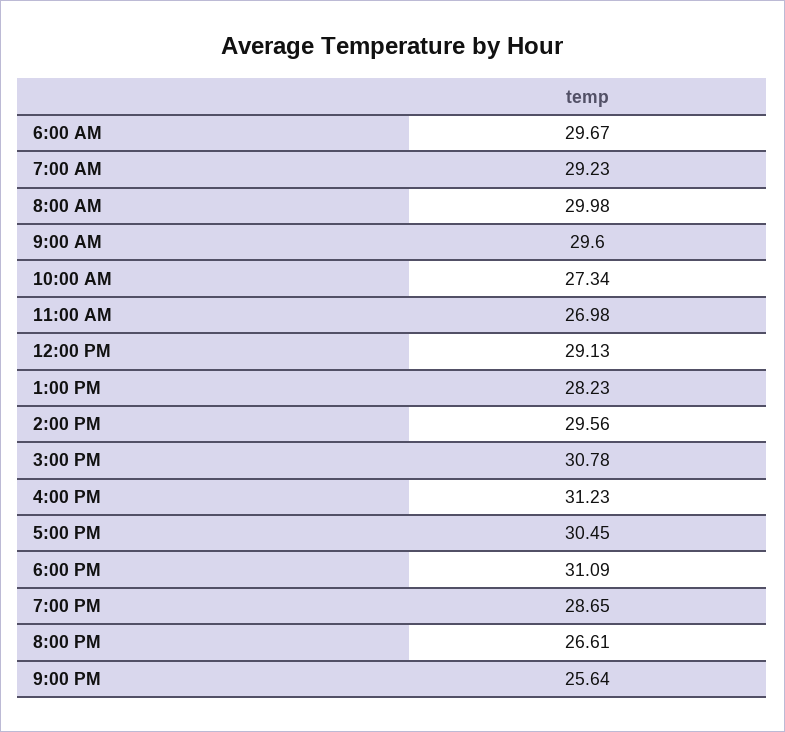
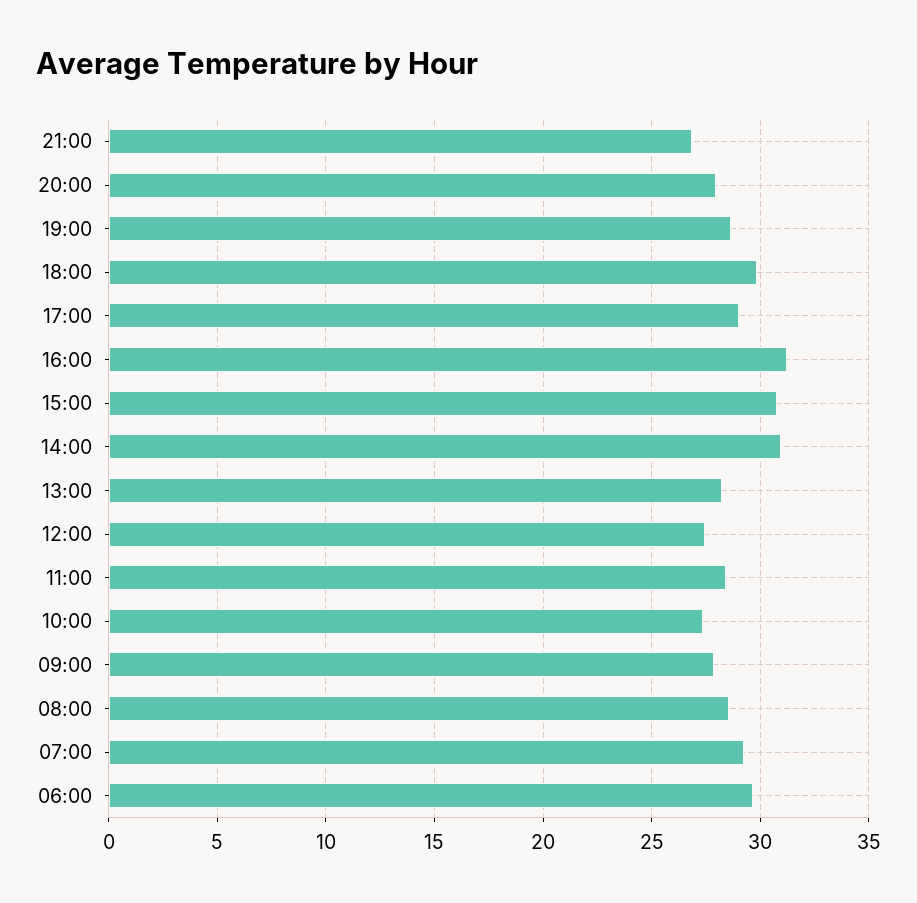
  {
    "6:00 AM": 29.67,
    "7:00 AM": 29.23,
-   "8:00 AM": 29.98,
+   "8:00 AM": 28.5,
-   "9:00 AM": 29.6,
+   "9:00 AM": 28,
    "10:00 AM": 27.34,
-   "11:00 AM": 26.98,
+   "11:00 AM": 28.5,
-   "12:00 PM": 29.13,
+   "12:00 PM": 27.5,
    "1:00 PM": 28.23,
-   "2:00 PM": 29.56,
+   "2:00 PM": 31,
    "3:00 PM": 30.78,
    "4:00 PM": 31.23,
-   "5:00 PM": 30.45,
+   "5:00 PM": 29,
-   "6:00 PM": 31.09,
+   "6:00 PM": 30,
    "7:00 PM": 28.65,
-   "8:00 PM": 26.61,
+   "8:00 PM": 28,
-   "9:00 PM": 25.64
+   "9:00 PM": 27
  }

